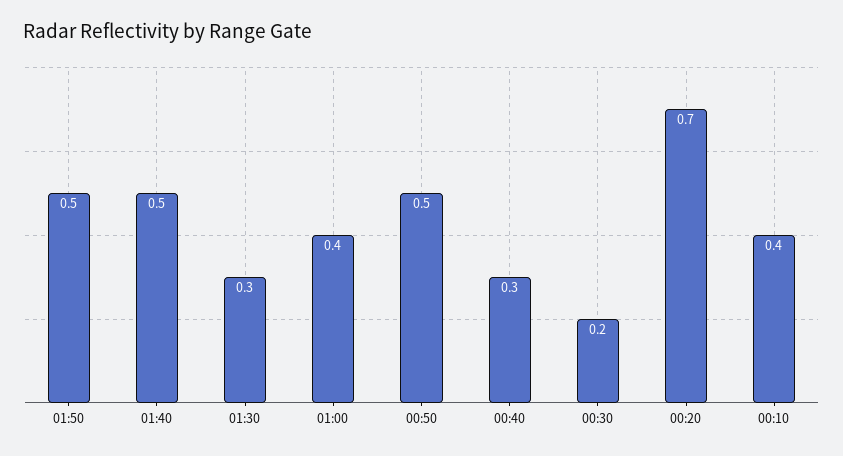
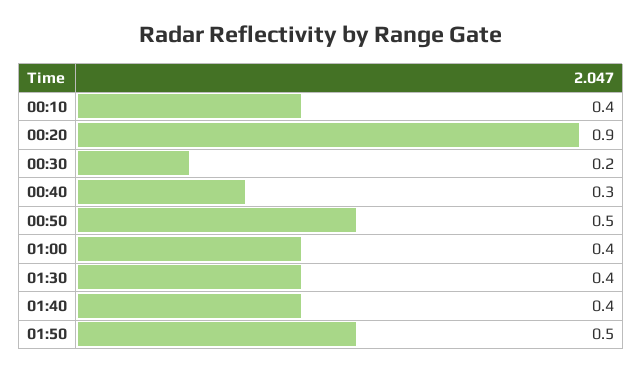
  {
    "01:50": 0.5,
-   "01:40": 0.5,
+   "01:40": 0.4,
-   "01:30": 0.3,
+   "01:30": 0.4,
    "01:00": 0.4,
    "00:50": 0.5,
    "00:40": 0.3,
    "00:30": 0.2,
-   "00:20": 0.7,
+   "00:20": 0.9,
    "00:10": 0.4
  }

